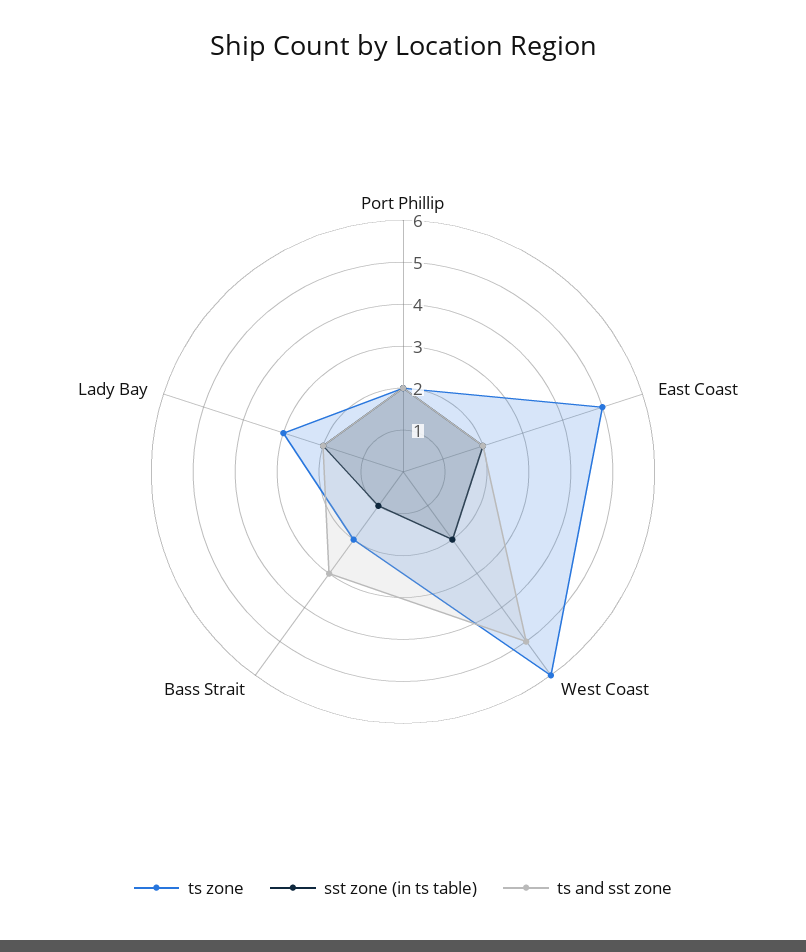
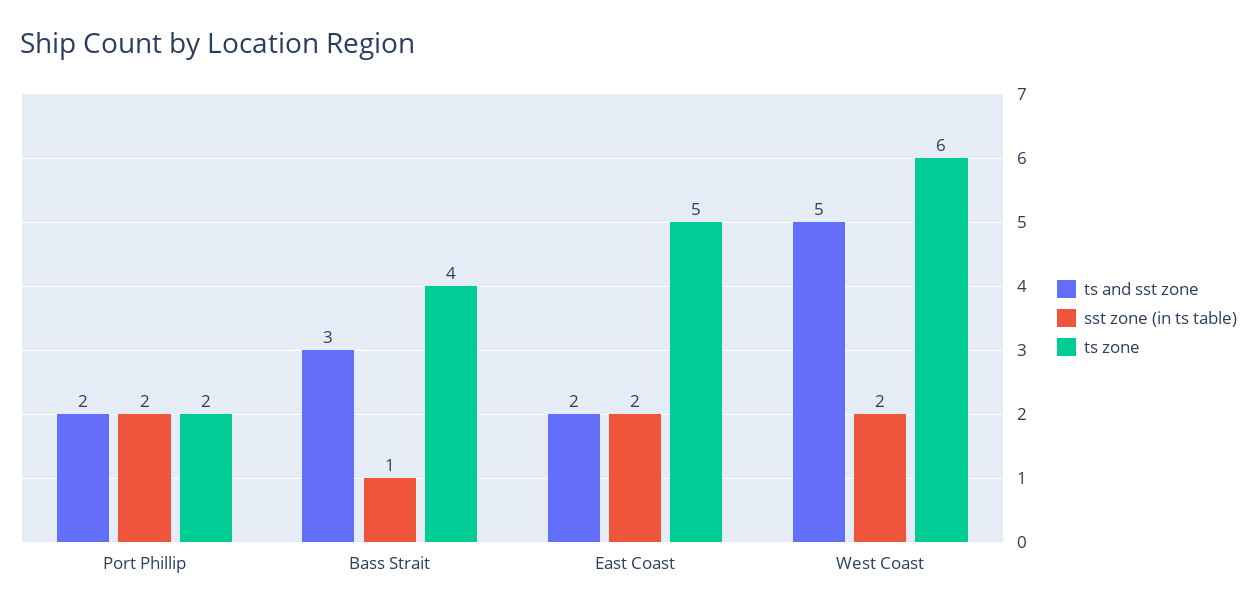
  {
    "ts zone": {
      "Port Phillip": 2,
      "East Coast": 5,
      "West Coast": 6,
-     "Bass Strait": 2,
+     "Bass Strait": 4
-     "Lady Bay": 3
    },
    "sst zone (in ts table)": {
      "Port Phillip": 2,
      "East Coast": 2,
      "West Coast": 2,
-     "Bass Strait": 1,
+     "Bass Strait": 1
-     "Lady Bay": 2
    },
    "ts and sst zone": {
      "Port Phillip": 2,
      "East Coast": 2,
      "West Coast": 5,
-     "Bass Strait": 3,
+     "Bass Strait": 3
-     "Lady Bay": 2
    }
  }

